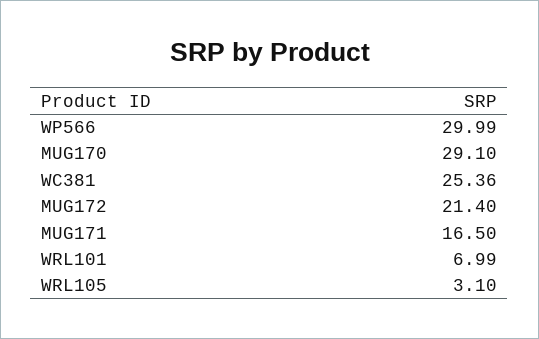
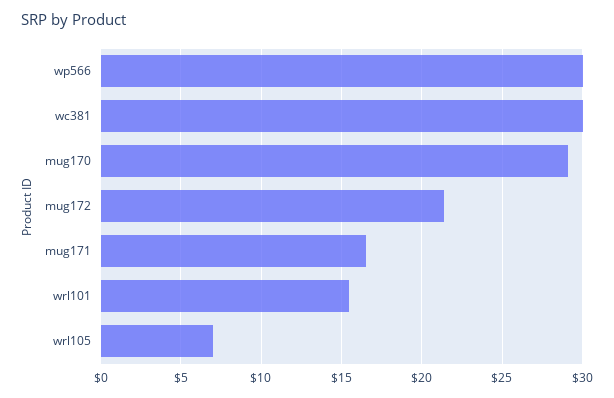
  {
    "WP566": 29.99,
    "MUG170": 29.1,
-   "WC381": 25.36,
+   "WC381": 30,
    "MUG172": 21.4,
    "MUG171": 16.5,
-   "WRL101": 6.99,
+   "WRL101": 15.5,
-   "WRL105": 3.1
+   "WRL105": 7
  }

